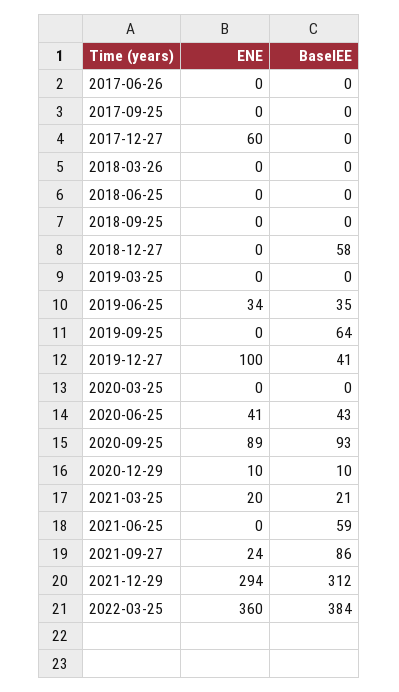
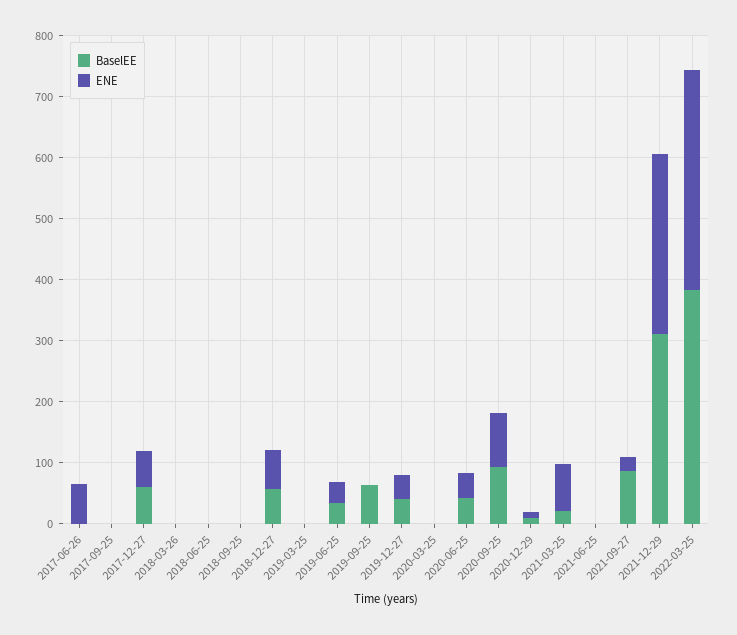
  {
    "ENE": {
-     "2017-06-26": 0,
+     "2017-06-26": 60,
      "2017-09-25": 0,
      "2017-12-27": 60,
      "2018-03-26": 0,
      "2018-06-25": 0,
      "2018-09-25": 0,
-     "2018-12-27": 0,
+     "2018-12-27": 60,
      "2019-03-25": 0,
      "2019-06-25": 34,
      "2019-09-25": 0,
-     "2019-12-27": 100,
+     "2019-12-27": 40,
      "2020-03-25": 0,
      "2020-06-25": 41,
      "2020-09-25": 89,
      "2020-12-29": 10,
-     "2021-03-25": 20,
+     "2021-03-25": 80,
      "2021-06-25": 0,
      "2021-09-27": 24,
      "2021-12-29": 294,
      "2022-03-25": 360
    },
    "BaselEE": {
      "2017-06-26": 0,
      "2017-09-25": 0,
-     "2017-12-27": 0,
+     "2017-12-27": 60,
      "2018-03-26": 0,
      "2018-06-25": 0,
      "2018-09-25": 0,
      "2018-12-27": 58,
      "2019-03-25": 0,
      "2019-06-25": 35,
      "2019-09-25": 64,
      "2019-12-27": 41,
      "2020-03-25": 0,
      "2020-06-25": 43,
      "2020-09-25": 93,
      "2020-12-29": 10,
      "2021-03-25": 21,
-     "2021-06-25": 59,
+     "2021-06-25": 0,
      "2021-09-27": 86,
      "2021-12-29": 312,
      "2022-03-25": 384
    }
  }

